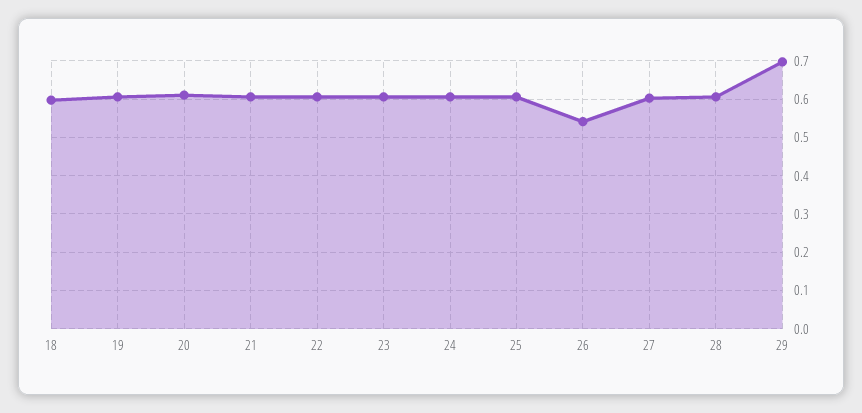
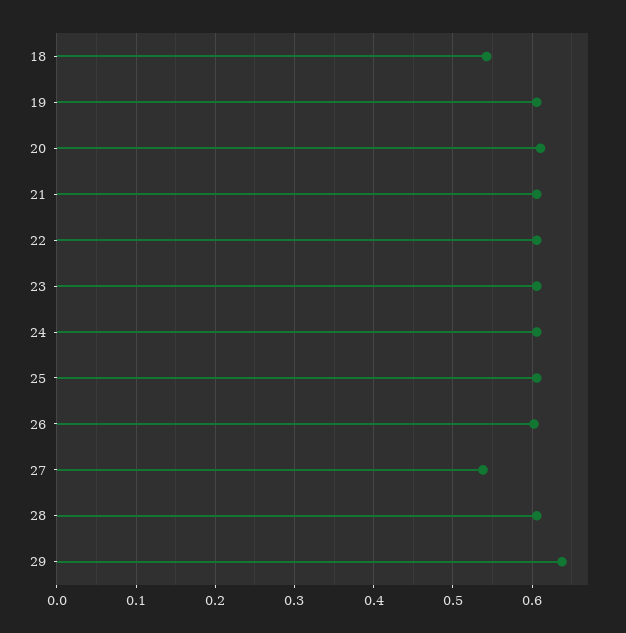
  {
-   "18": 0.6,
+   "18": 0.54,
    "19": 0.61,
    "20": 0.61,
    "21": 0.61,
    "22": 0.61,
    "23": 0.61,
    "24": 0.61,
    "25": 0.61,
-   "26": 0.54,
+   "26": 0.6,
-   "27": 0.6,
+   "27": 0.54,
    "28": 0.61,
-   "29": 0.7
+   "29": 0.64
  }

